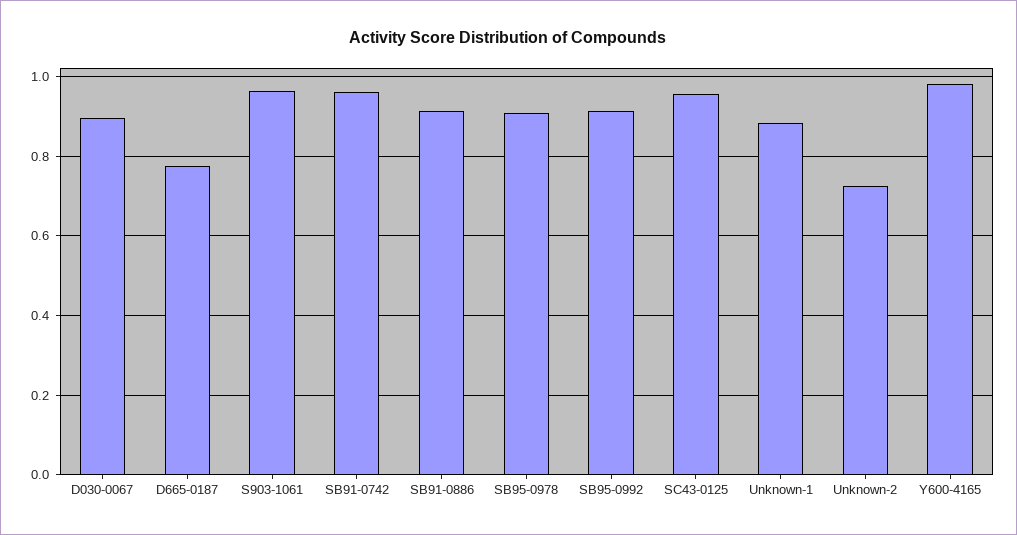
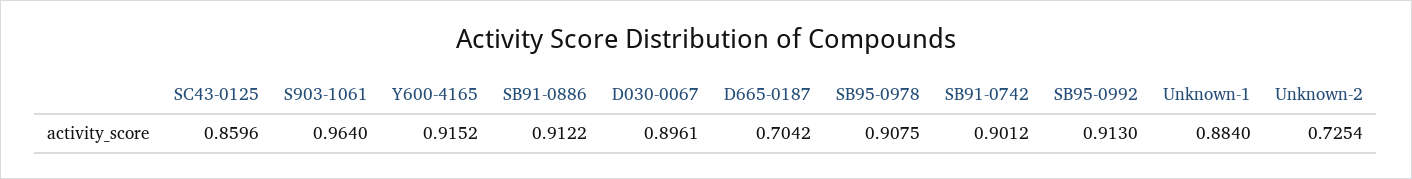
  {
    "D030-0067": 0.8961,
-   "D665-0187": 0.78,
+   "D665-0187": 0.7042,
    "S903-1061": 0.964,
-   "SB91-0742": 0.96,
+   "SB91-0742": 0.9012,
    "SB91-0886": 0.9122,
    "SB95-0978": 0.9075,
    "SB95-0992": 0.913,
-   "SC43-0125": 0.96,
+   "SC43-0125": 0.8596,
    "Unknown-1": 0.884,
    "Unknown-2": 0.7254,
-   "Y600-4165": 0.98
+   "Y600-4165": 0.9152
  }

